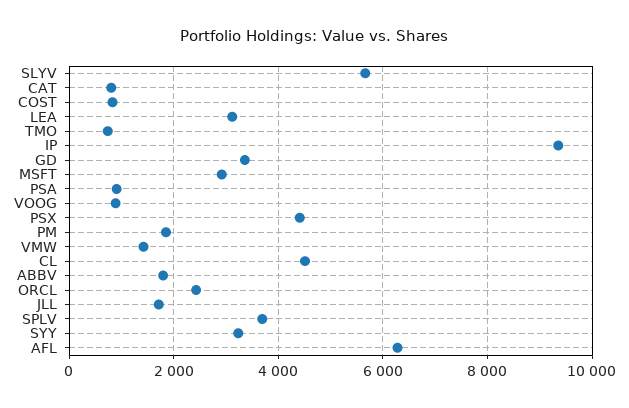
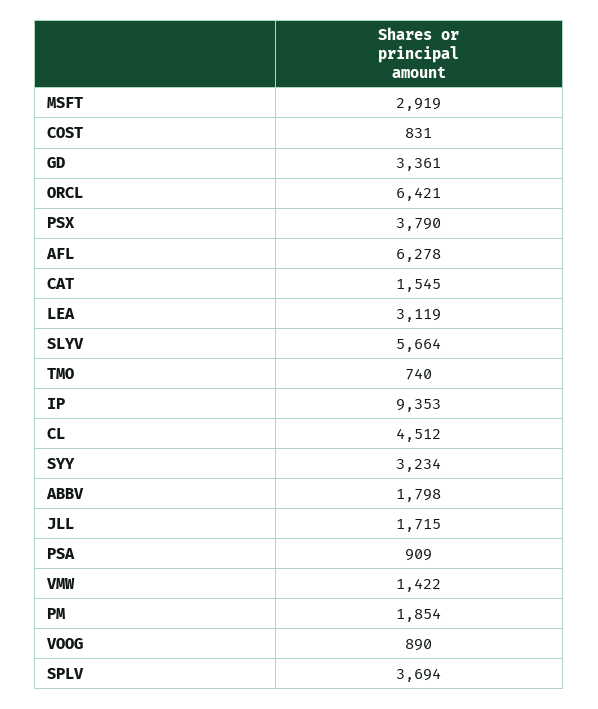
  {
    "SLYV": 5664,
-   "CAT": 800,
+   "CAT": 1545,
    "COST": 831,
    "LEA": 3119,
    "TMO": 740,
    "IP": 9353,
    "GD": 3361,
    "MSFT": 2919,
    "PSA": 909,
    "VOOG": 890,
-   "PSX": 4400,
+   "PSX": 3790,
    "PM": 1854,
    "VMW": 1422,
    "CL": 4512,
    "ABBV": 1798,
-   "ORCL": 2400,
+   "ORCL": 6421,
    "JLL": 1715,
    "SPLV": 3694,
    "SYY": 3234,
    "AFL": 6278
  }

